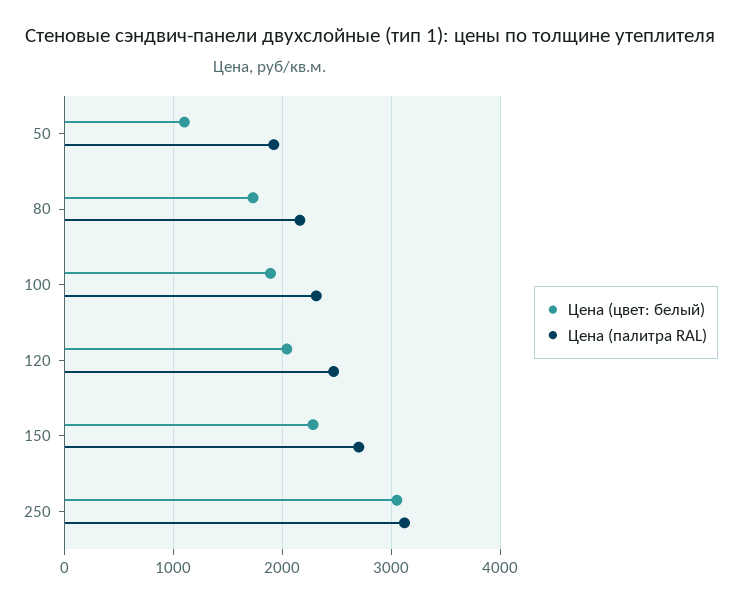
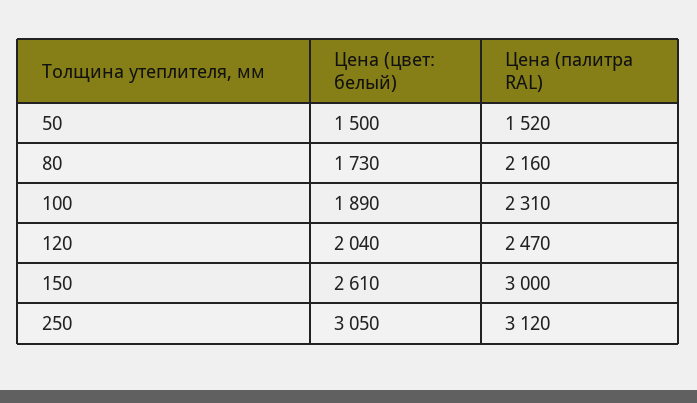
  {
    "Цена (цвет: белый)": {
-     "50": 1100,
+     "50": 1500,
      "80": 1730,
      "100": 1890,
      "120": 2040,
-     "150": 2300,
+     "150": 2610,
      "250": 3050
    },
    "Цена (палитра RAL)": {
-     "50": 1900,
+     "50": 1520,
      "80": 2160,
      "100": 2310,
      "120": 2470,
-     "150": 2700,
+     "150": 3000,
      "250": 3120
    }
  }

